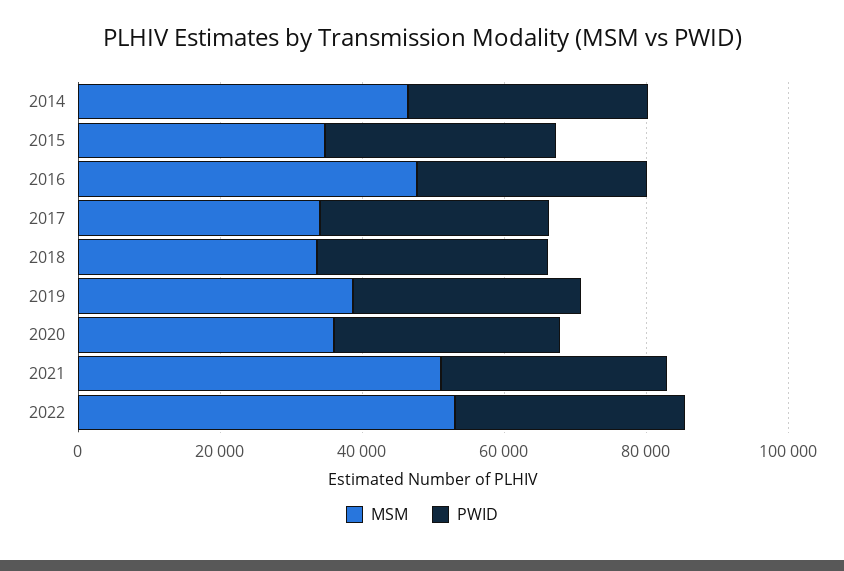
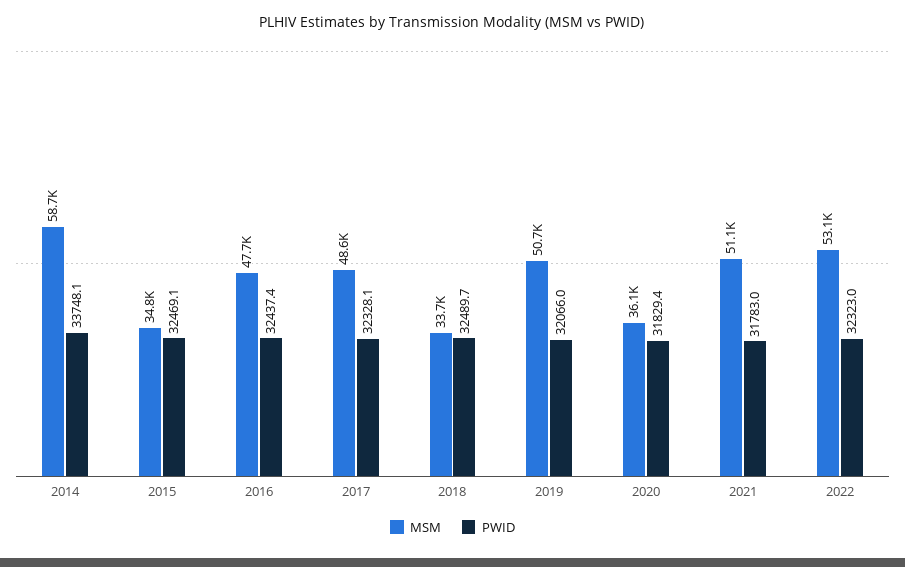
  {
    "MSM": {
-     "2014": 45000,
+     "2014": 58700,
      "2015": 34800,
      "2016": 47700,
-     "2017": 35000,
+     "2017": 48600,
      "2018": 33700,
-     "2019": 40000,
+     "2019": 50700,
      "2020": 36100,
      "2021": 51100,
      "2022": 53100
    },
    "PWID": {
      "2014": 33748.1,
      "2015": 32469.1,
      "2016": 32437.4,
      "2017": 32328.1,
      "2018": 32489.7,
      "2019": 32066,
      "2020": 31829.4,
      "2021": 31783,
      "2022": 32323
    }
  }

